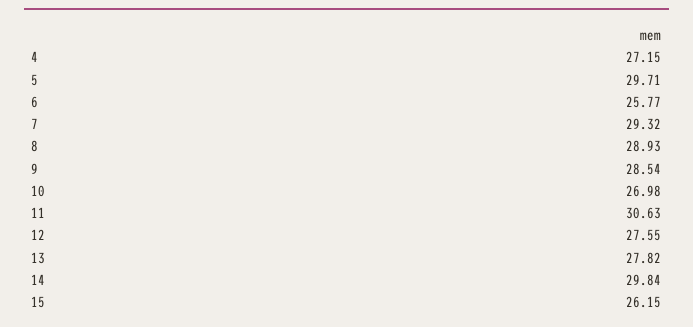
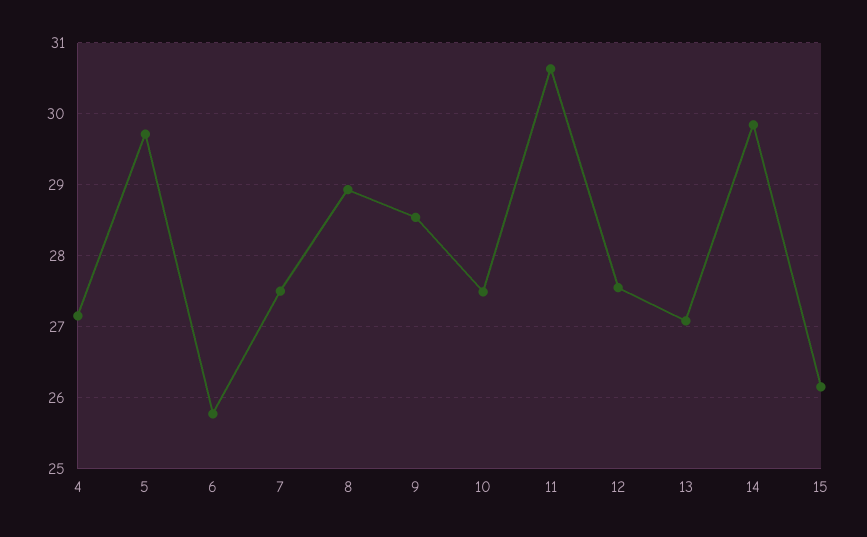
  {
    "4": 27.15,
    "5": 29.71,
    "6": 25.77,
-   "7": 29.32,
+   "7": 27.5,
    "8": 28.93,
    "9": 28.54,
-   "10": 26.98,
+   "10": 27.5,
    "11": 30.63,
    "12": 27.55,
-   "13": 27.82,
+   "13": 27.1,
    "14": 29.84,
    "15": 26.15
  }

